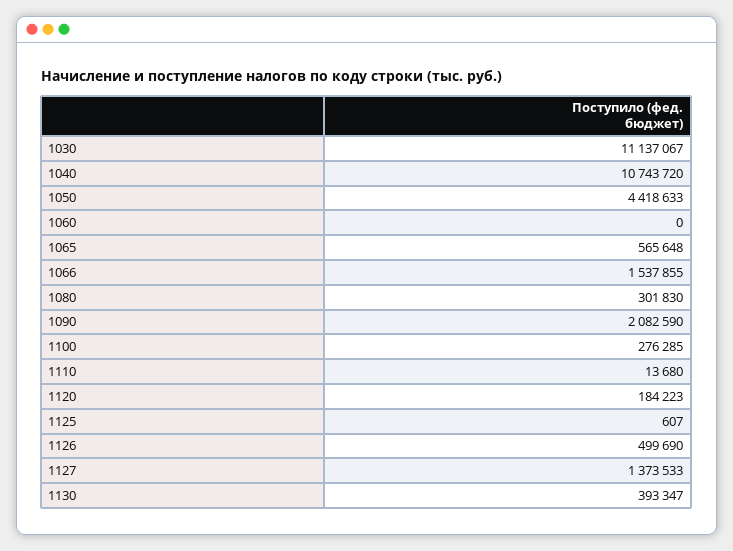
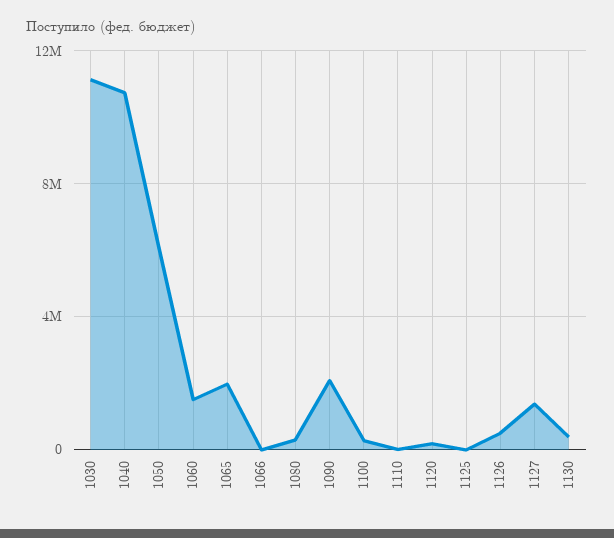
  {
    "1030": 11137067,
    "1040": 10743720,
-   "1050": 4418633,
+   "1050": 6000000,
-   "1060": 0,
+   "1060": 1500000,
-   "1065": 565648,
+   "1065": 2000000,
-   "1066": 1537855,
+   "1066": 0,
    "1080": 301830,
    "1090": 2082590,
    "1100": 276285,
    "1110": 13680,
    "1120": 184223,
    "1125": 607,
    "1126": 499690,
    "1127": 1373533,
    "1130": 393347
  }

